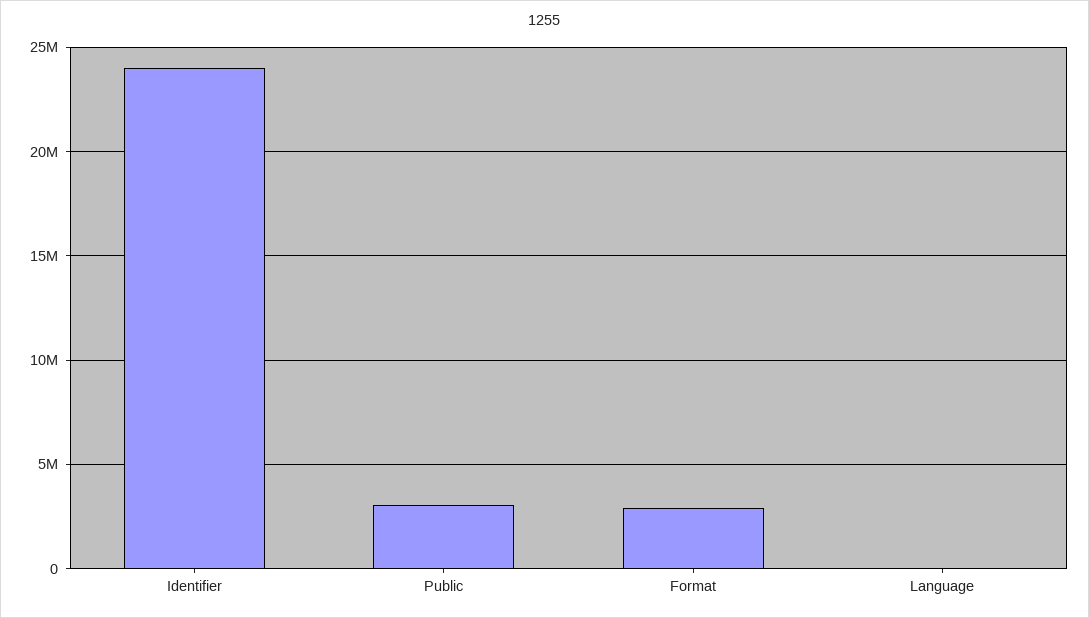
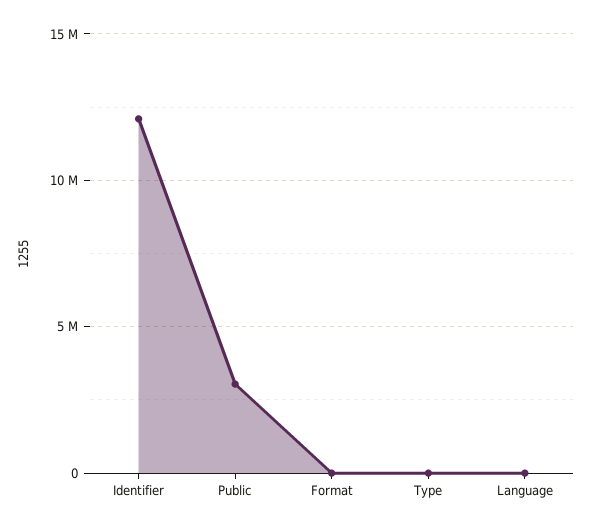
  {
-   "Identifier": 24000000,
+   "Identifier": 12000000,
    "Public": 3000000,
-   "Format": 3000000,
+   "Format": 0,
-   "Language": 0
+   "Language": 0,
+   "Type": 0
  }

